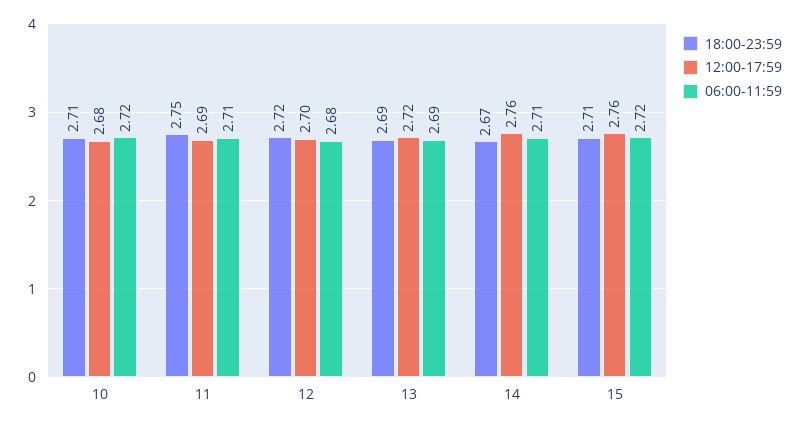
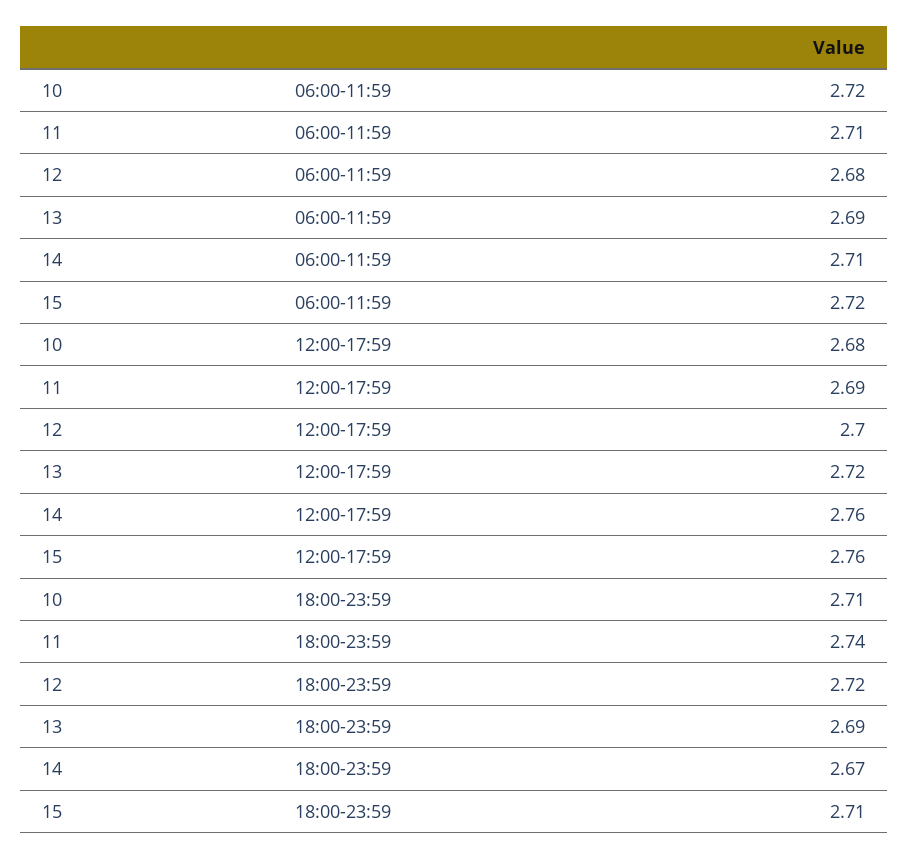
  {
    "18:00-23:59": {
      "10": 2.71,
-     "11": 2.75,
+     "11": 2.74,
      "12": 2.72,
      "13": 2.69,
      "14": 2.67,
      "15": 2.71
    },
    "12:00-17:59": {
      "10": 2.68,
      "11": 2.69,
      "12": 2.7,
      "13": 2.72,
      "14": 2.76,
      "15": 2.76
    },
    "06:00-11:59": {
      "10": 2.72,
      "11": 2.71,
      "12": 2.68,
      "13": 2.69,
      "14": 2.71,
      "15": 2.72
    }
  }

